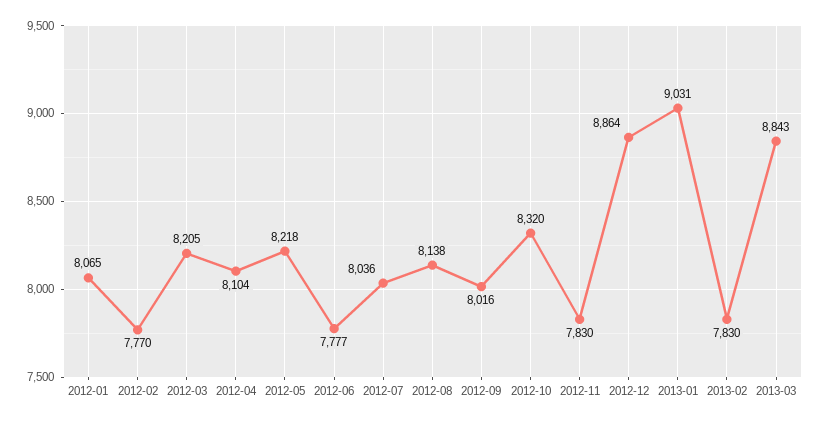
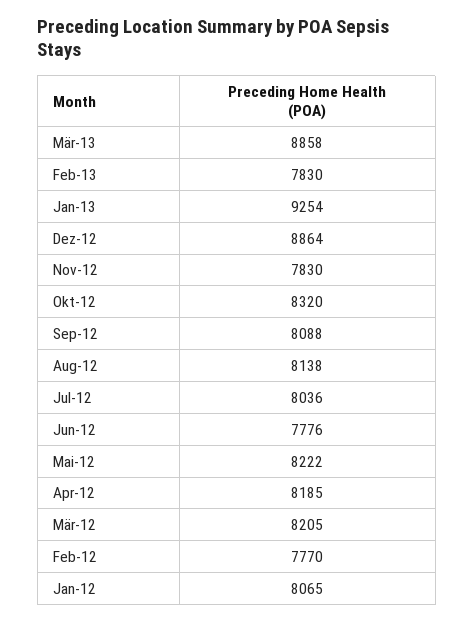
  {
    "2012-01": 8065,
    "2012-02": 7770,
    "2012-03": 8205,
-   "2012-04": 8104,
+   "2012-04": 8185,
-   "2012-05": 8218,
+   "2012-05": 8222,
-   "2012-06": 7777,
+   "2012-06": 7776,
    "2012-07": 8036,
    "2012-08": 8138,
-   "2012-09": 8016,
+   "2012-09": 8088,
    "2012-10": 8320,
    "2012-11": 7830,
    "2012-12": 8864,
-   "2013-01": 9031,
+   "2013-01": 9254,
    "2013-02": 7830,
-   "2013-03": 8843
+   "2013-03": 8858
  }

